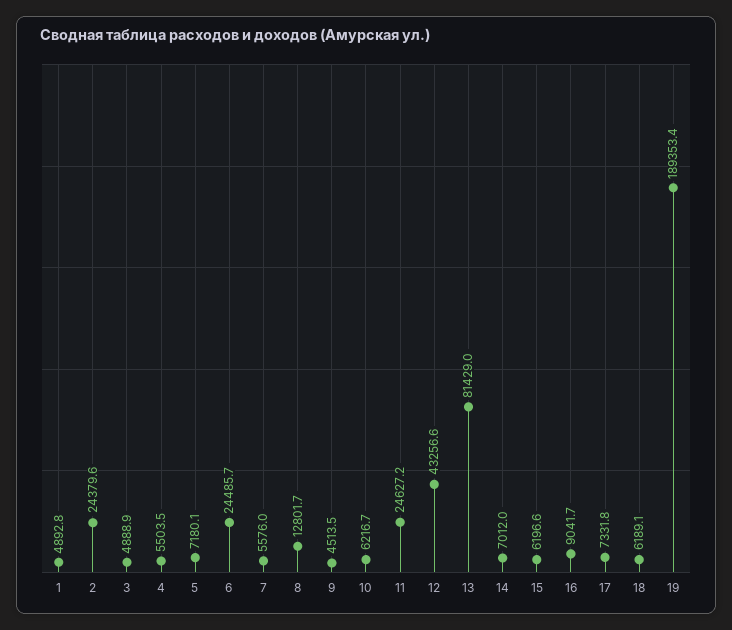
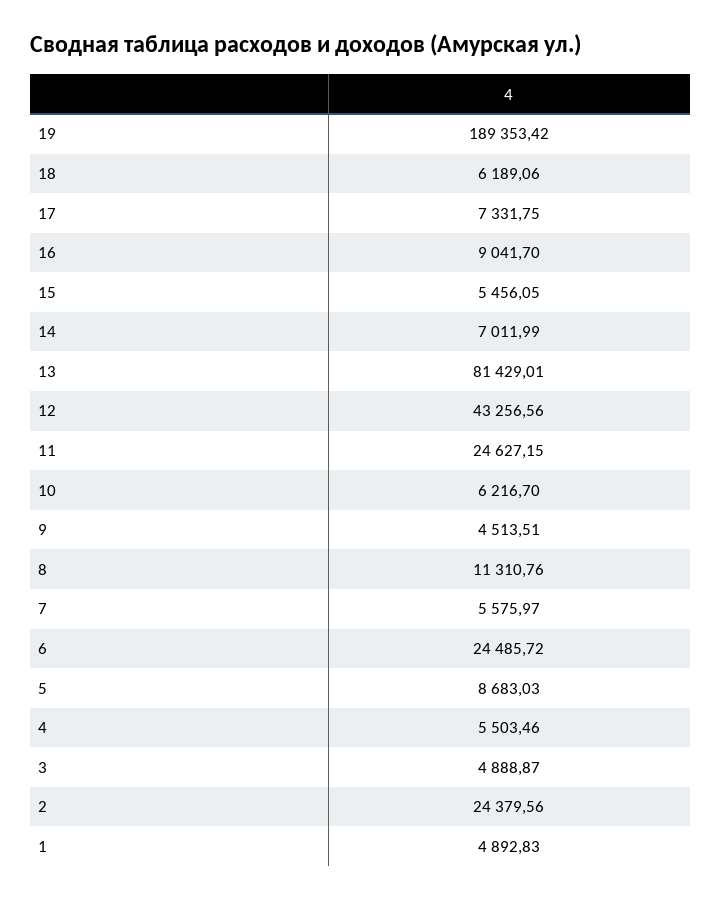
  {
    "1": 4892.83,
    "2": 24379.56,
    "3": 4888.87,
    "4": 5503.46,
-   "5": 7180.1,
+   "5": 8683.03,
    "6": 24485.72,
    "7": 5575.97,
-   "8": 12801.7,
+   "8": 11310.76,
    "9": 4513.51,
    "10": 6216.7,
    "11": 24627.15,
    "12": 43256.56,
    "13": 81429.01,
    "14": 7011.99,
-   "15": 6196.6,
+   "15": 5456.05,
    "16": 9041.7,
    "17": 7331.75,
    "18": 6189.06,
    "19": 189353.42
  }

